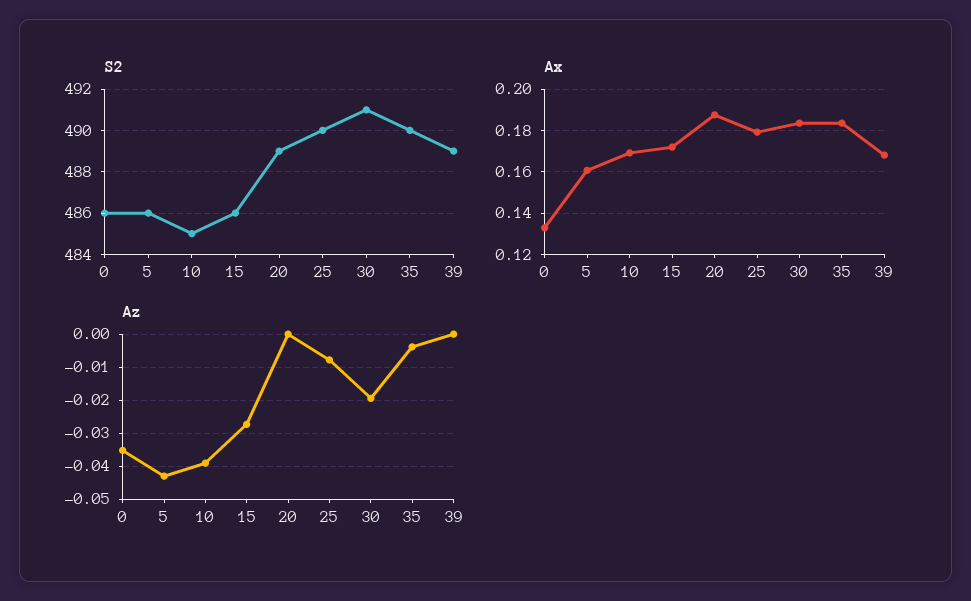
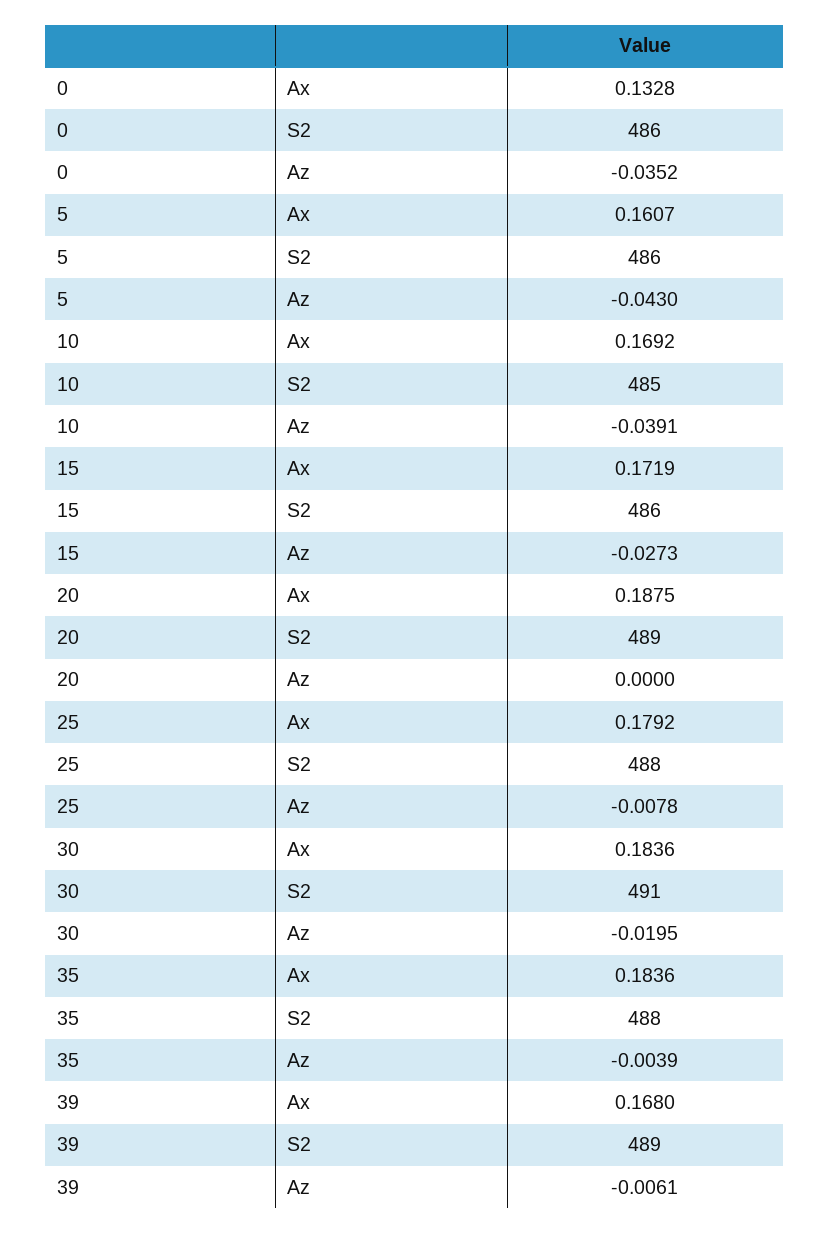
  {
    "S2": {
      "0": 486,
      "5": 486,
      "10": 485,
      "15": 486,
      "20": 489,
-     "25": 490,
+     "25": 488,
      "30": 491,
-     "35": 490,
+     "35": 488,
      "39": 489
    },
    "Ax": {
      "0": 0.1328,
      "5": 0.1607,
      "10": 0.1692,
      "15": 0.1719,
      "20": 0.1875,
      "25": 0.1792,
      "30": 0.1836,
      "35": 0.1836,
      "39": 0.168
    },
    "Az": {
      "0": -0.0352,
      "5": -0.043,
      "10": -0.0391,
      "15": -0.0273,
      "20": 0,
      "25": -0.0078,
      "30": -0.0195,
      "35": -0.0039,
-     "39": 0
+     "39": -0.0061
    }
  }

